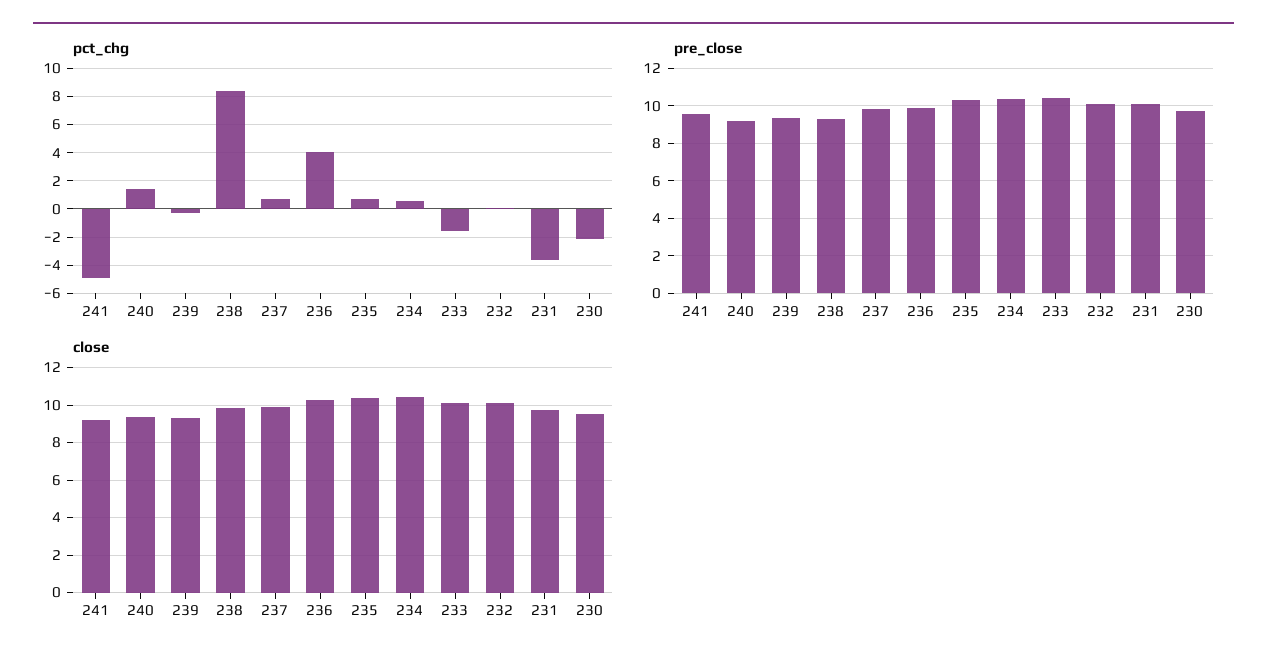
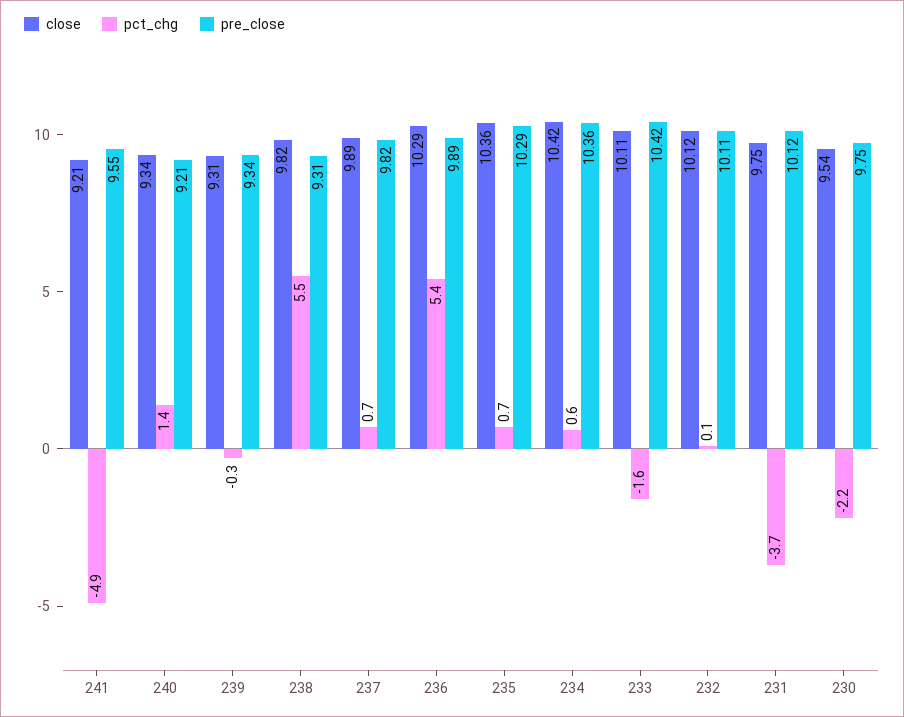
  {
    "pct_chg": {
      "241": -4.9,
      "240": 1.4,
      "239": -0.3,
-     "238": 8.5,
+     "238": 5.5,
      "237": 0.7,
-     "236": 4,
+     "236": 5.4,
      "235": 0.7,
      "234": 0.6,
      "233": -1.6,
      "232": 0.1,
      "231": -3.7,
      "230": -2.2
    },
    "pre_close": {
      "241": 9.55,
      "240": 9.21,
      "239": 9.34,
      "238": 9.31,
      "237": 9.82,
      "236": 9.89,
      "235": 10.29,
      "234": 10.36,
      "233": 10.42,
      "232": 10.11,
      "231": 10.12,
      "230": 9.75
    },
    "close": {
      "241": 9.21,
      "240": 9.34,
      "239": 9.31,
      "238": 9.82,
      "237": 9.89,
      "236": 10.29,
      "235": 10.36,
      "234": 10.42,
      "233": 10.11,
      "232": 10.12,
      "231": 9.75,
      "230": 9.54
    }
  }

